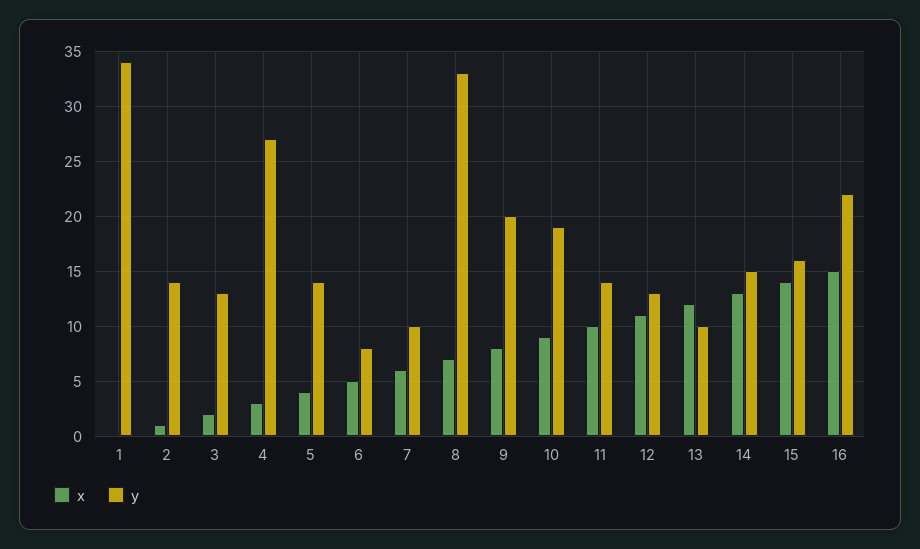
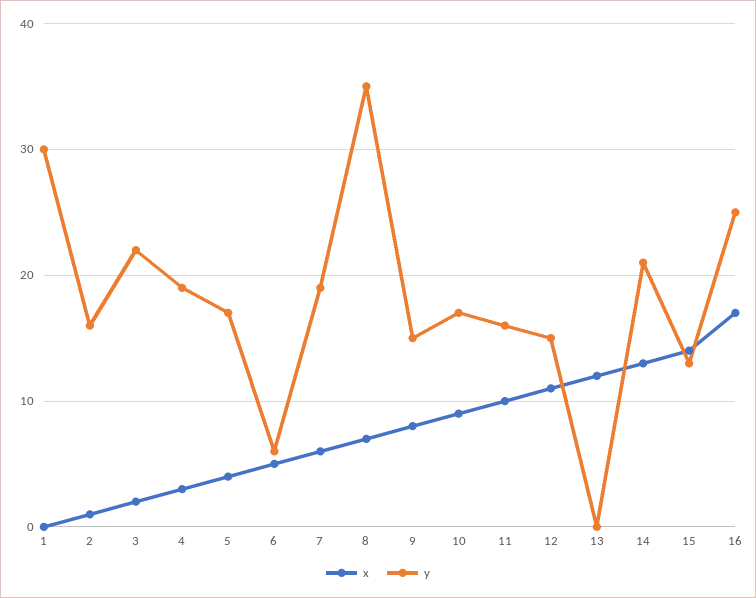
  {
    "x": {
      "1": 0,
      "2": 1,
      "3": 2,
      "4": 3,
      "5": 4,
      "6": 5,
      "7": 6,
      "8": 7,
      "9": 8,
      "10": 9,
      "11": 10,
      "12": 11,
      "13": 12,
      "14": 13,
      "15": 14,
-     "16": 15
+     "16": 17
    },
    "y": {
-     "1": 34,
+     "1": 30,
-     "2": 14,
+     "2": 16,
-     "3": 13,
+     "3": 22,
-     "4": 27,
+     "4": 19,
-     "5": 14,
+     "5": 17,
-     "6": 8,
+     "6": 6,
-     "7": 10,
+     "7": 19,
-     "8": 33,
+     "8": 35,
-     "9": 20,
+     "9": 15,
-     "10": 19,
+     "10": 17,
-     "11": 14,
+     "11": 16,
-     "12": 13,
+     "12": 15,
-     "13": 10,
+     "13": 0,
-     "14": 15,
+     "14": 21,
-     "15": 16,
+     "15": 13,
-     "16": 22
+     "16": 25
    }
  }

